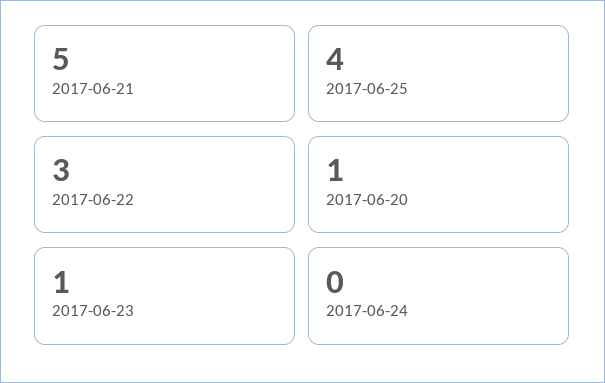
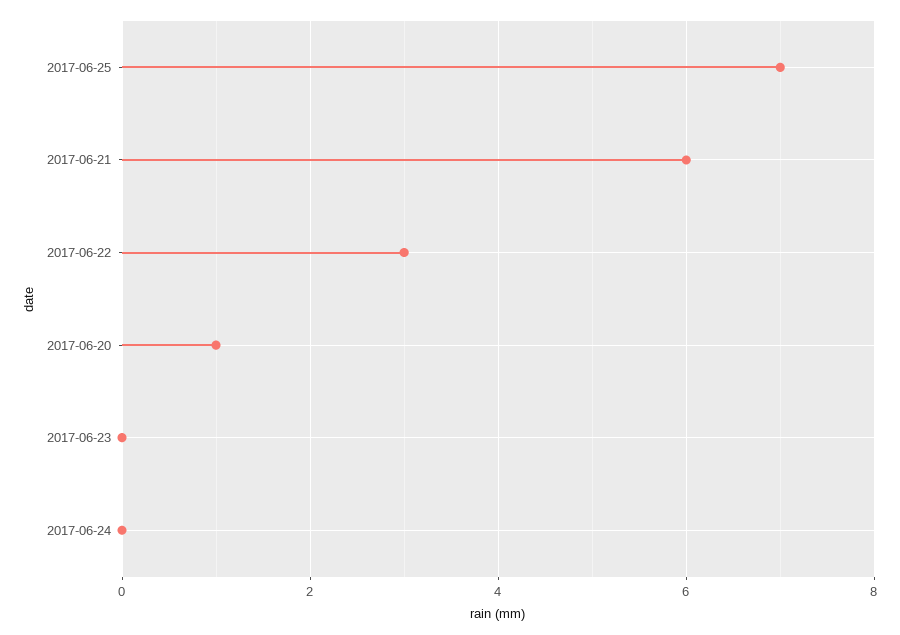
  {
-   "2017-06-21": 5,
+   "2017-06-21": 6,
-   "2017-06-25": 4,
+   "2017-06-25": 7,
    "2017-06-22": 3,
    "2017-06-20": 1,
-   "2017-06-23": 1,
+   "2017-06-23": 0,
    "2017-06-24": 0
  }

